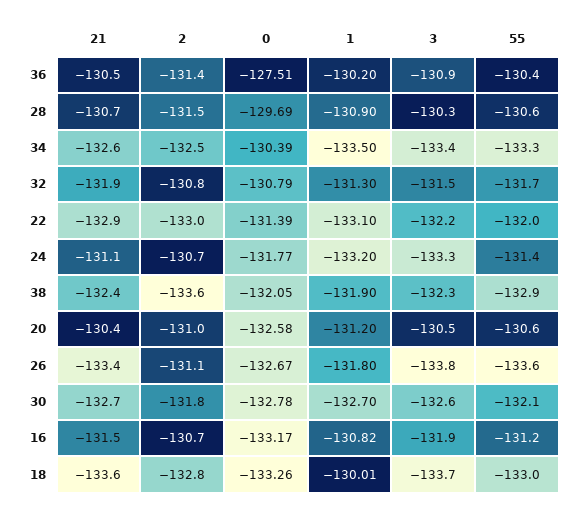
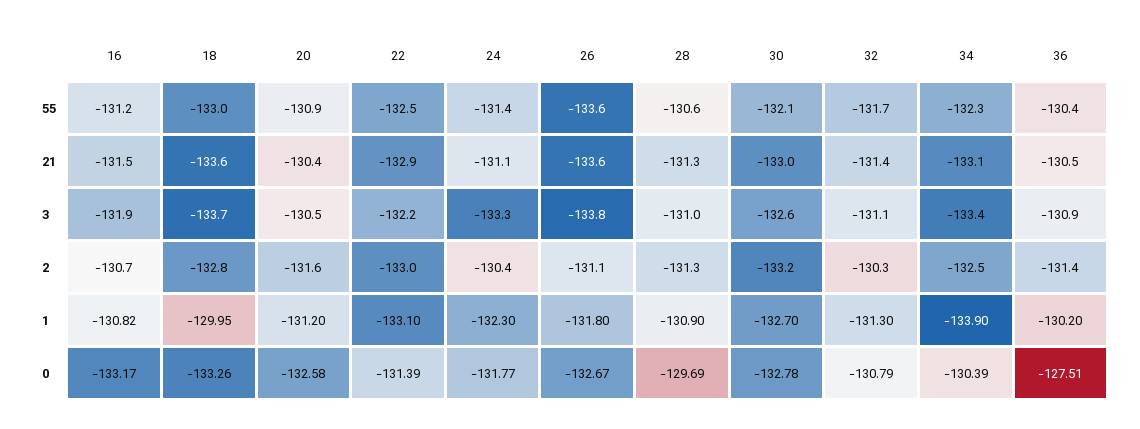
  {
    "21": {
      "36": -130.5,
-     "28": -130.7,
+     "28": -131.3,
-     "34": -132.6,
+     "34": -133.1,
-     "32": -131.9,
+     "32": -131.4,
      "22": -132.9,
      "24": -131.1,
-     "38": -132.4,
      "20": -130.4,
-     "26": -133.4,
+     "26": -133.6,
-     "30": -132.7,
+     "30": -133,
      "16": -131.5,
      "18": -133.6
    },
    "2": {
      "36": -131.4,
-     "28": -131.5,
+     "28": -131.3,
      "34": -132.5,
-     "32": -130.8,
+     "32": -130.3,
      "22": -133,
-     "24": -130.7,
+     "24": -130.4,
-     "38": -133.6,
-     "20": -131,
+     "20": -131.6,
      "26": -131.1,
-     "30": -131.8,
+     "30": -133.2,
      "16": -130.7,
      "18": -132.8
    },
    "0": {
      "36": -127.51,
      "28": -129.69,
      "34": -130.39,
      "32": -130.79,
      "22": -131.39,
      "24": -131.77,
-     "38": -132.05,
      "20": -132.58,
      "26": -132.67,
      "30": -132.78,
      "16": -133.17,
      "18": -133.26
    },
    "1": {
      "36": -130.2,
      "28": -130.9,
-     "34": -133.5,
+     "34": -133.9,
      "32": -131.3,
      "22": -133.1,
-     "24": -133.2,
+     "24": -132.3,
-     "38": -131.9,
      "20": -131.2,
      "26": -131.8,
      "30": -132.7,
      "16": -130.82,
-     "18": -130.01
+     "18": -129.95
    },
    "3": {
      "36": -130.9,
-     "28": -130.3,
+     "28": -131,
      "34": -133.4,
-     "32": -131.5,
+     "32": -131.1,
      "22": -132.2,
      "24": -133.3,
-     "38": -132.3,
      "20": -130.5,
      "26": -133.8,
      "30": -132.6,
      "16": -131.9,
      "18": -133.7
    },
    "55": {
      "36": -130.4,
      "28": -130.6,
-     "34": -133.3,
+     "34": -132.3,
      "32": -131.7,
-     "22": -132,
+     "22": -132.5,
      "24": -131.4,
-     "38": -132.9,
-     "20": -130.6,
+     "20": -130.9,
      "26": -133.6,
      "30": -132.1,
      "16": -131.2,
      "18": -133
    }
  }

